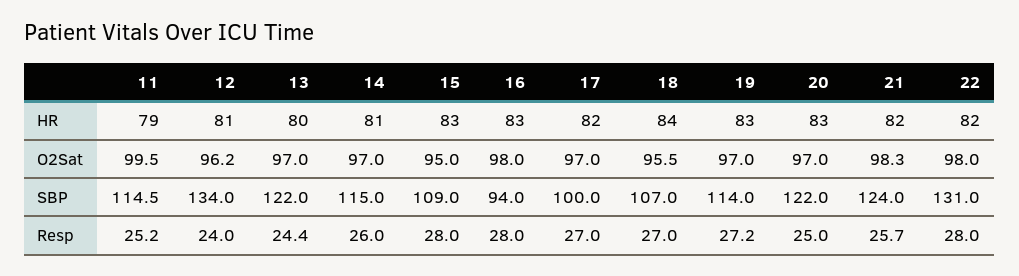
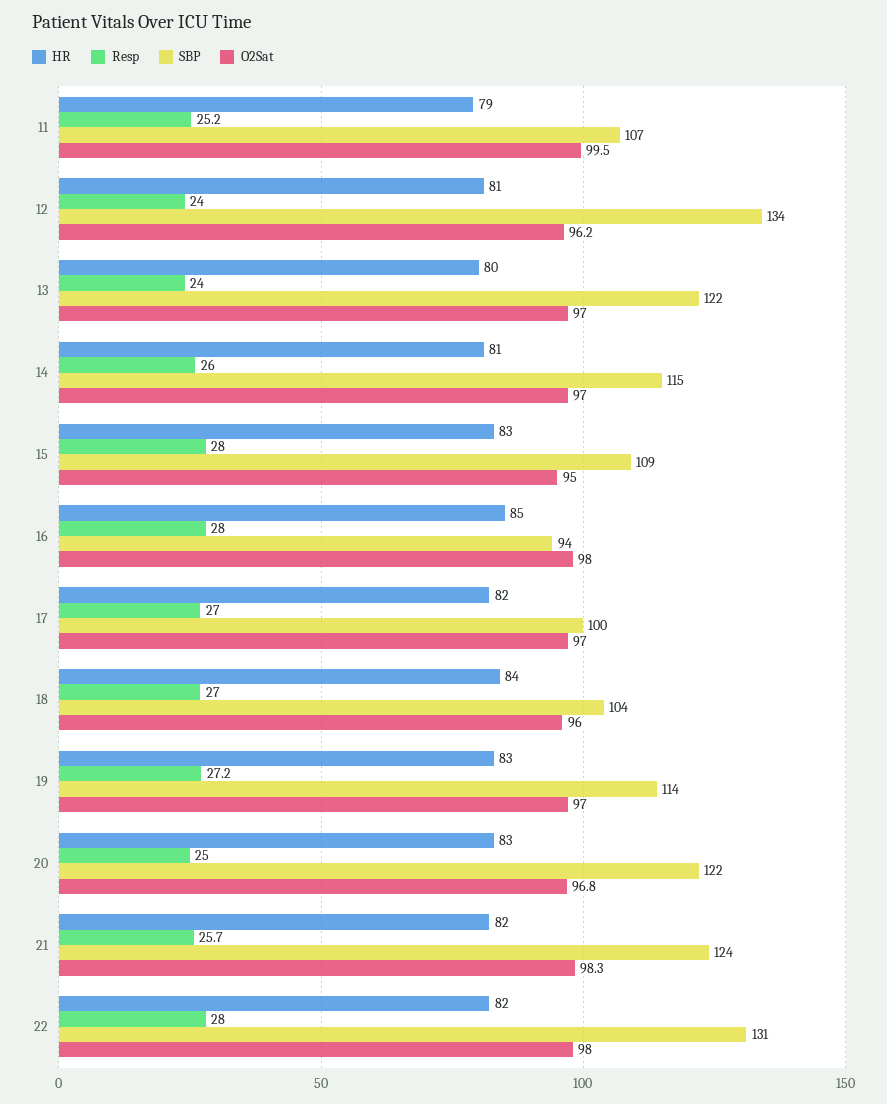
  {
    "HR": {
      "11": 79,
      "12": 81,
      "13": 80,
      "14": 81,
      "15": 83,
-     "16": 83,
+     "16": 85,
      "17": 82,
      "18": 84,
      "19": 83,
      "20": 83,
      "21": 82,
      "22": 82
    },
    "O2Sat": {
      "11": 99.5,
      "12": 96.2,
      "13": 97,
      "14": 97,
      "15": 95,
      "16": 98,
      "17": 97,
-     "18": 95.5,
+     "18": 96,
      "19": 97,
-     "20": 97,
+     "20": 96.8,
      "21": 98.3,
      "22": 98
    },
    "SBP": {
-     "11": 114.5,
+     "11": 107,
      "12": 134,
      "13": 122,
      "14": 115,
      "15": 109,
      "16": 94,
      "17": 100,
-     "18": 107,
+     "18": 104,
      "19": 114,
      "20": 122,
      "21": 124,
      "22": 131
    },
    "Resp": {
      "11": 25.2,
      "12": 24,
-     "13": 24.4,
+     "13": 24,
      "14": 26,
      "15": 28,
      "16": 28,
      "17": 27,
      "18": 27,
      "19": 27.2,
      "20": 25,
      "21": 25.7,
      "22": 28
    }
  }

